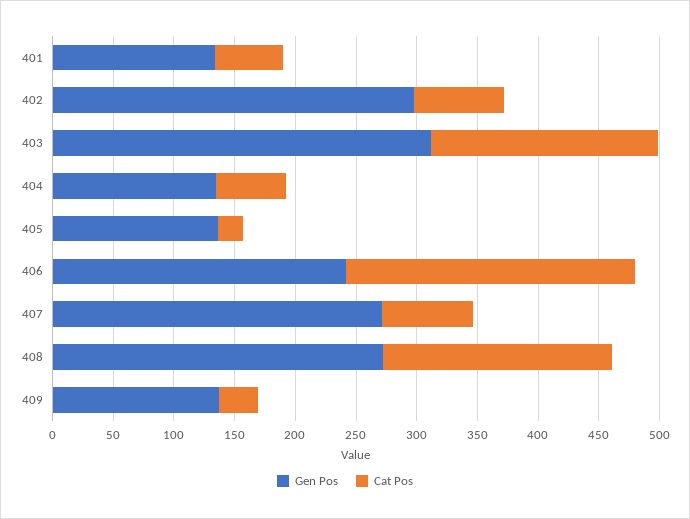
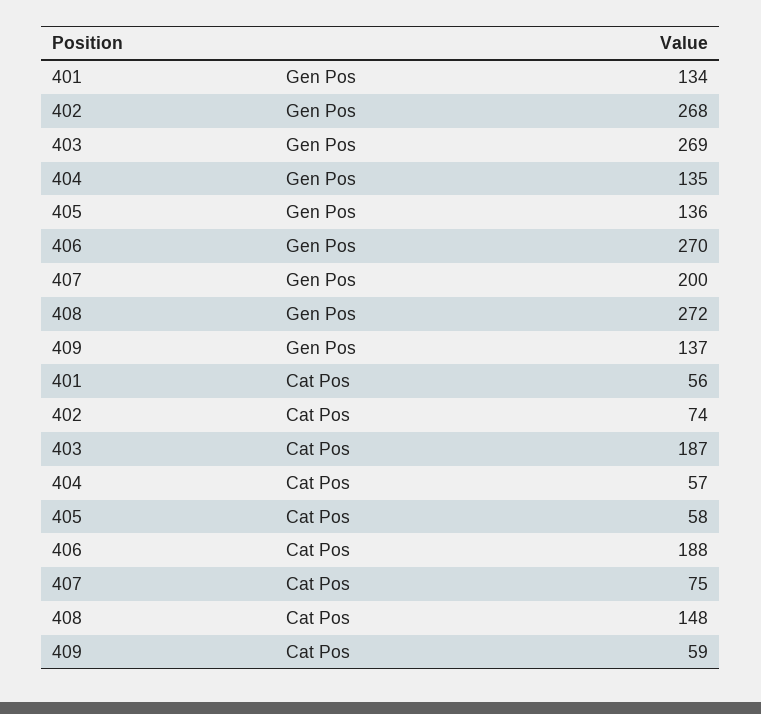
  {
    "Gen Pos": {
      "401": 134,
-     "402": 300,
+     "402": 268,
-     "403": 310,
+     "403": 269,
      "404": 135,
      "405": 136,
-     "406": 240,
+     "406": 270,
-     "407": 270,
+     "407": 200,
      "408": 272,
      "409": 137
    },
    "Cat Pos": {
      "401": 56,
      "402": 74,
      "403": 187,
      "404": 57,
-     "405": 20,
+     "405": 58,
-     "406": 240,
+     "406": 188,
      "407": 75,
-     "408": 190,
+     "408": 148,
-     "409": 30
+     "409": 59
    }
  }

